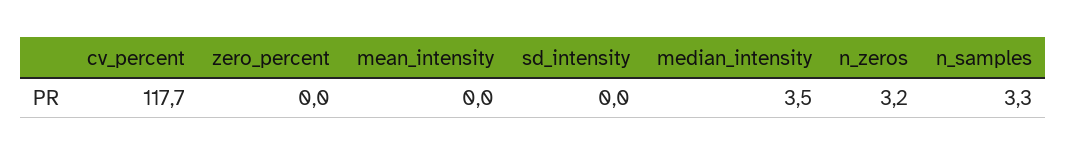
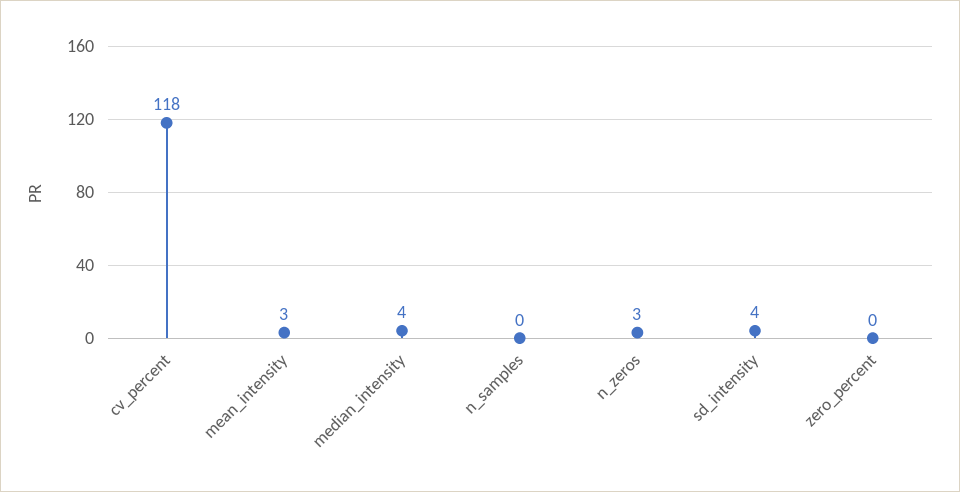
  {
    "cv_percent": 117.7,
    "zero_percent": 0,
-   "mean_intensity": 0,
+   "mean_intensity": 3,
-   "sd_intensity": 0,
+   "sd_intensity": 4,
    "median_intensity": 3.5,
    "n_zeros": 3.2,
-   "n_samples": 3.3
+   "n_samples": 0
  }

